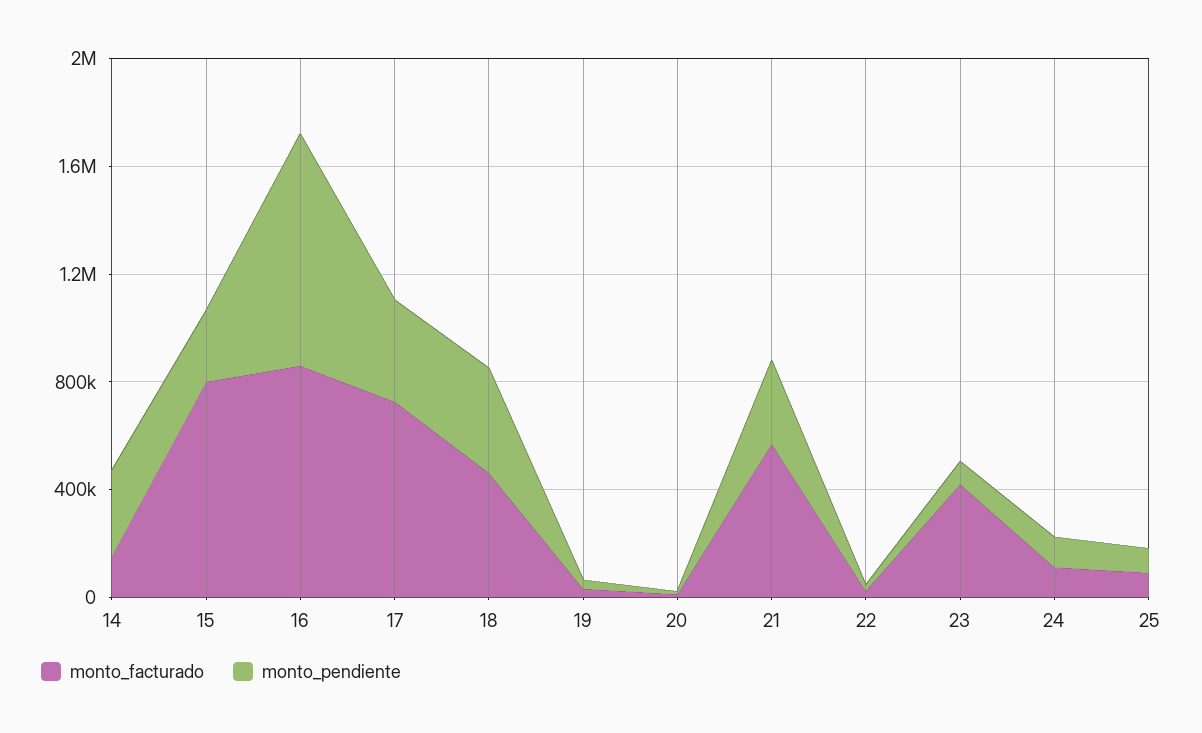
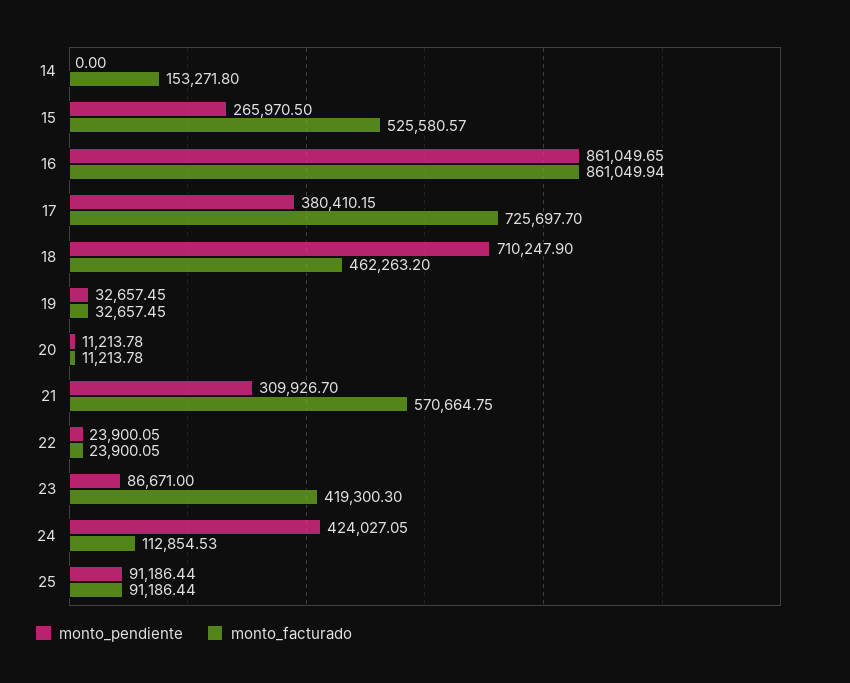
  {
    "monto_facturado": {
      "14": 153271.8,
-     "15": 800000,
+     "15": 525580.57,
      "16": 861049.94,
      "17": 725697.7,
      "18": 462263.2,
      "19": 32657.45,
      "20": 11213.78,
      "21": 570664.75,
      "22": 23900.05,
      "23": 419300.3,
      "24": 112854.53,
      "25": 91186.44
    },
    "monto_pendiente": {
-     "14": 300000,
+     "14": 0,
      "15": 265970.5,
      "16": 861049.65,
      "17": 380410.15,
-     "18": 400000,
+     "18": 710247.9,
      "19": 32657.45,
      "20": 11213.78,
      "21": 309926.7,
      "22": 23900.05,
      "23": 86671,
-     "24": 100000,
+     "24": 424027.05,
      "25": 91186.44
    }
  }

